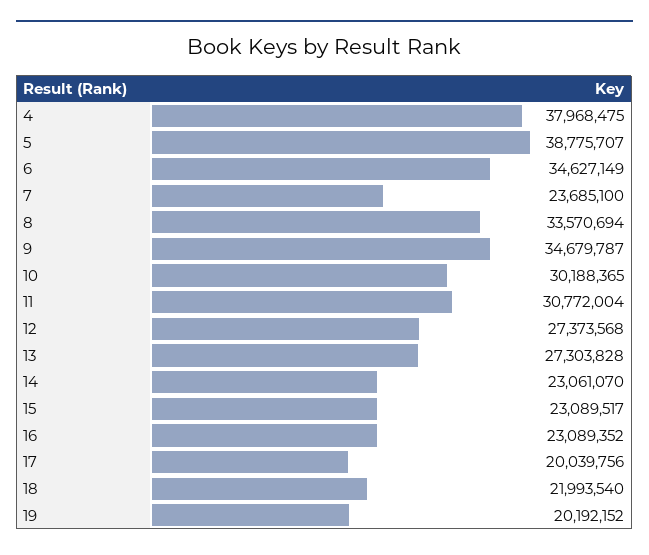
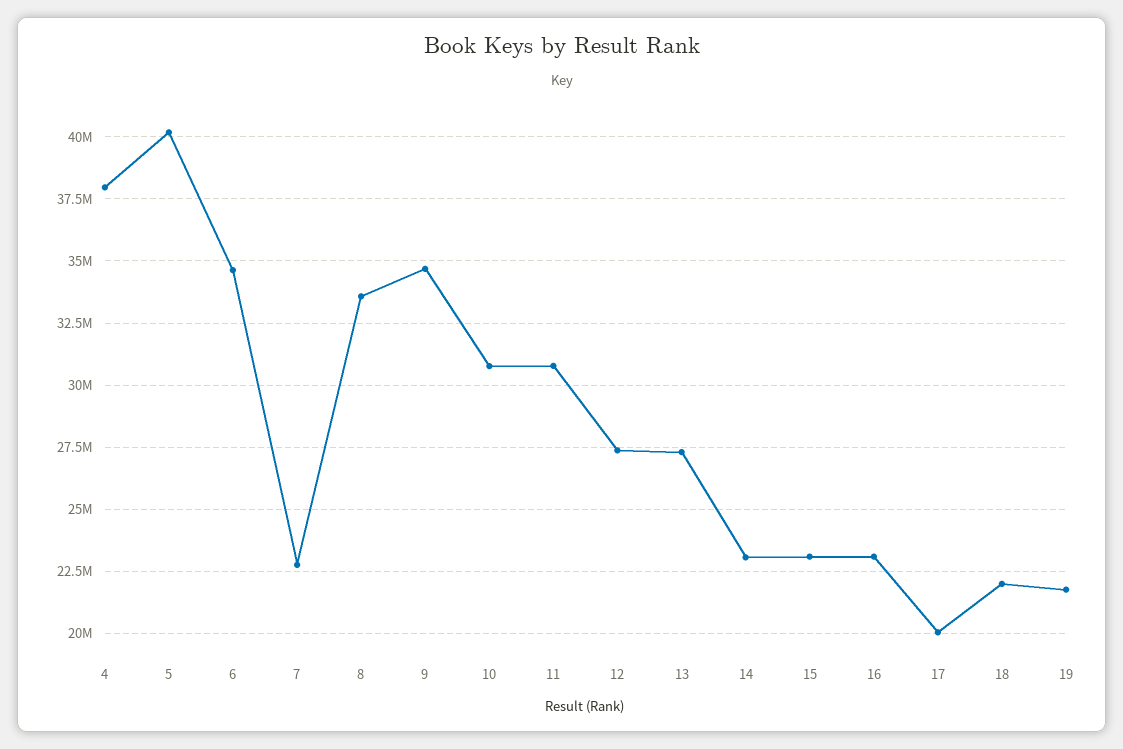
  {
    "4": 37968475,
-   "5": 38775707,
+   "5": 40250000,
    "6": 34627149,
-   "7": 23685100,
+   "7": 22750000,
    "8": 33570694,
    "9": 34679787,
-   "10": 30188365,
+   "10": 30750000,
    "11": 30772004,
    "12": 27373568,
    "13": 27303828,
    "14": 23061070,
    "15": 23089517,
    "16": 23089352,
    "17": 20039756,
    "18": 21993540,
-   "19": 20192152
+   "19": 21750000
  }

